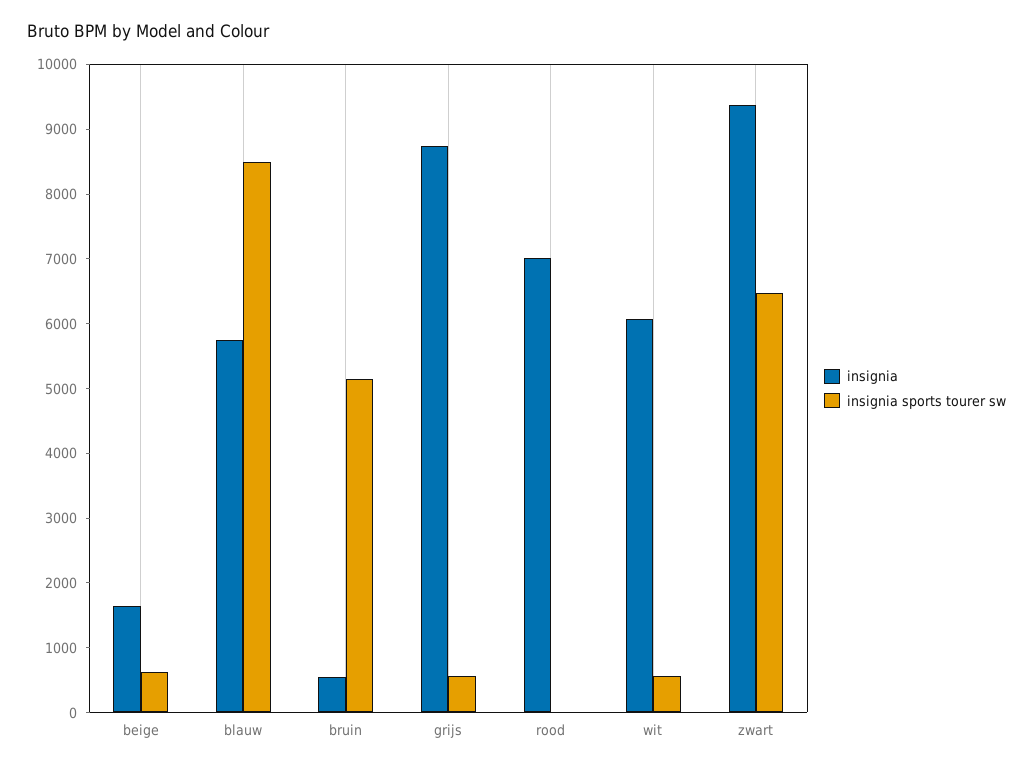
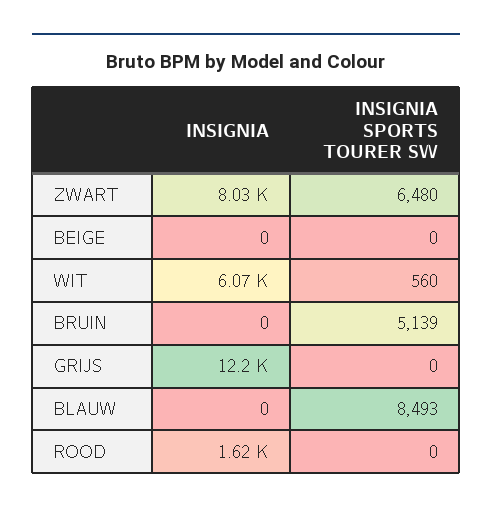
  {
    "insignia": {
-     "beige": 1600,
+     "beige": 0,
-     "blauw": 5800,
+     "blauw": 0,
-     "bruin": 600,
+     "bruin": 0,
-     "grijs": 8800,
+     "grijs": 12200,
-     "rood": 7000,
+     "rood": 1620,
      "wit": 6070,
-     "zwart": 9400
+     "zwart": 8030
    },
    "insignia sports tourer sw": {
-     "beige": 600,
+     "beige": 0,
      "blauw": 8493,
      "bruin": 5139,
-     "grijs": 600,
+     "grijs": 0,
      "rood": 0,
      "wit": 560,
      "zwart": 6480
    }
  }

